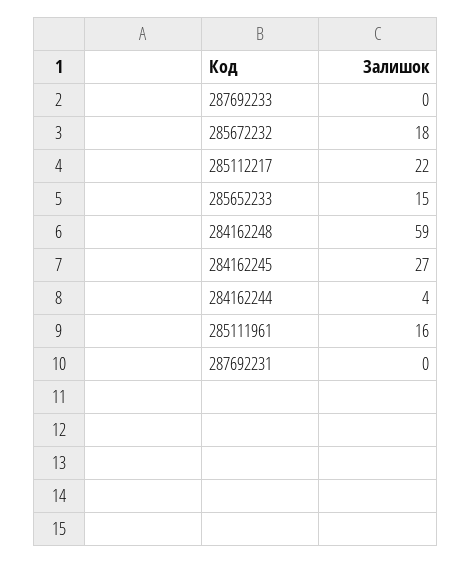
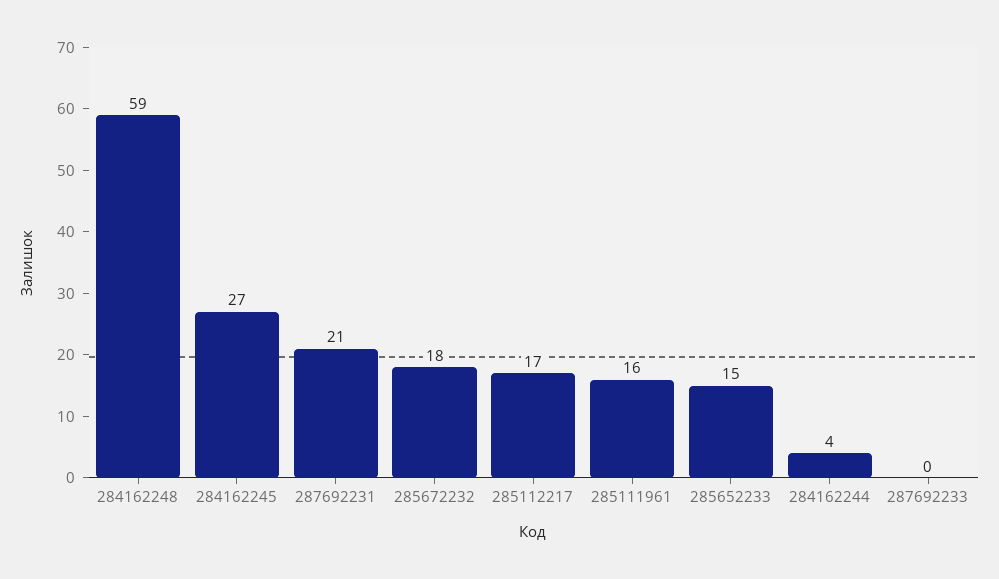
  {
    "287692233": 0,
    "285672232": 18,
-   "285112217": 22,
+   "285112217": 17,
    "285652233": 15,
    "284162248": 59,
    "284162245": 27,
    "284162244": 4,
    "285111961": 16,
-   "287692231": 0
+   "287692231": 21
  }

